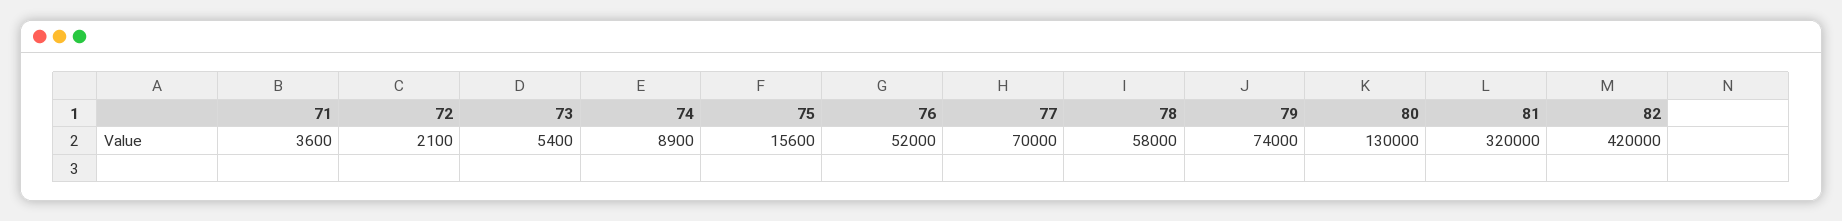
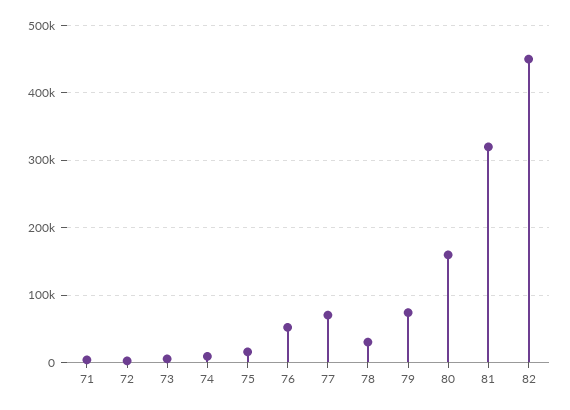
  {
    "71": 3600,
    "72": 2100,
    "73": 5400,
    "74": 8900,
    "75": 15600,
    "76": 52000,
    "77": 70000,
-   "78": 58000,
+   "78": 30000,
    "79": 74000,
-   "80": 130000,
+   "80": 160000,
    "81": 320000,
-   "82": 420000
+   "82": 450000
  }

